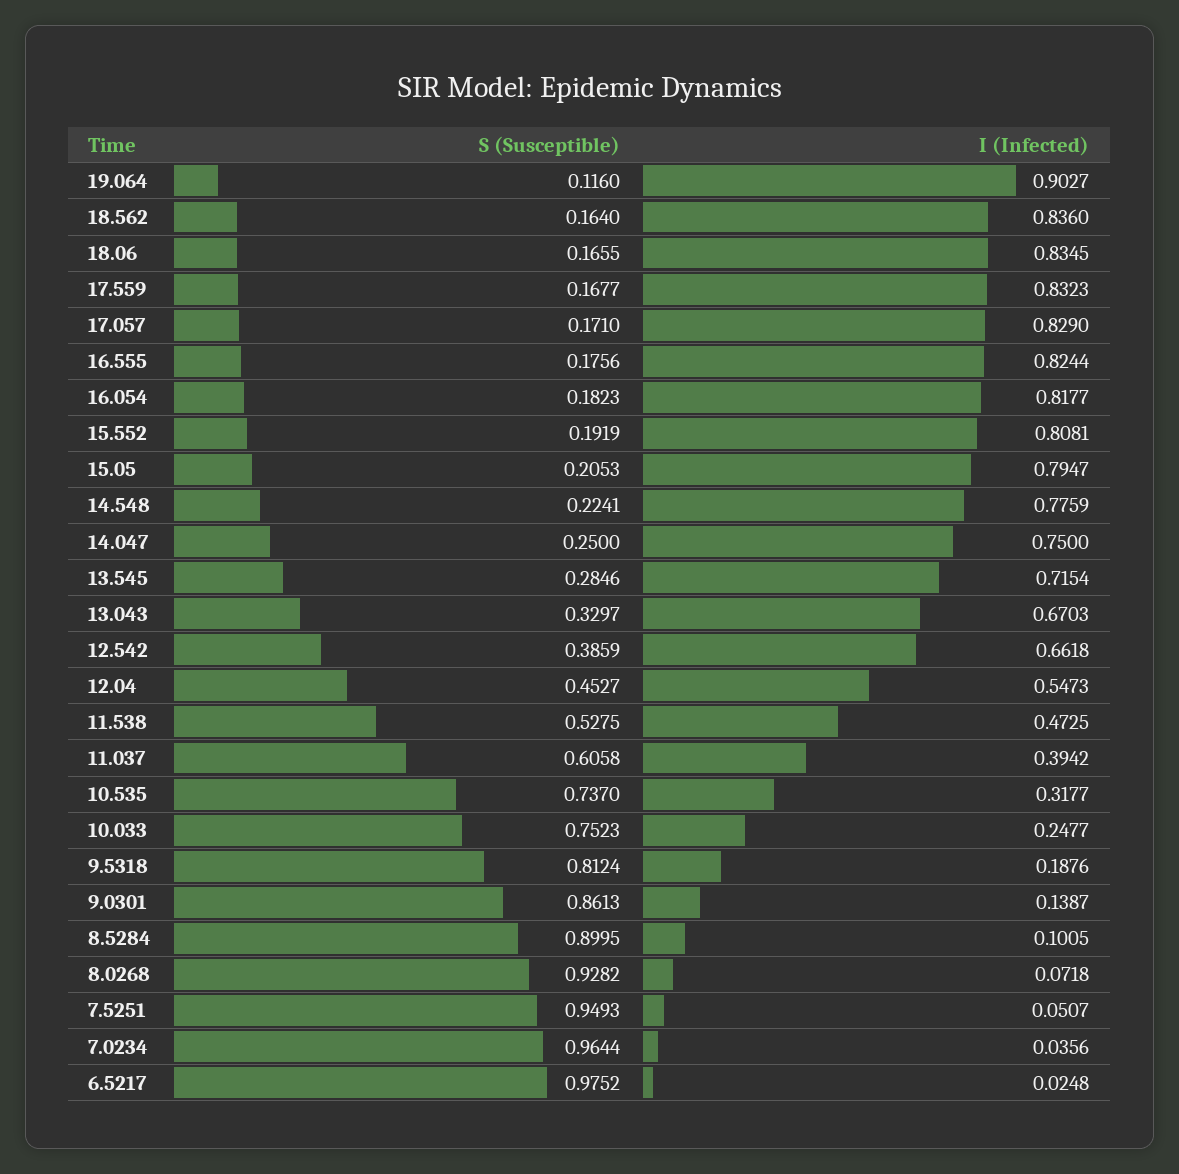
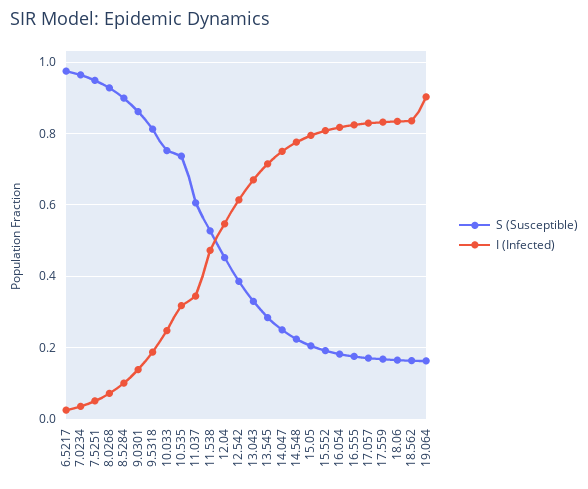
  {
    "S (Susceptible)": {
-     "19.064": 0.116,
+     "19.064": 0.16,
      "18.562": 0.164,
      "18.06": 0.1655,
      "17.559": 0.1677,
      "17.057": 0.171,
      "16.555": 0.1756,
      "16.054": 0.1823,
      "15.552": 0.1919,
      "15.05": 0.2053,
      "14.548": 0.2241,
      "14.047": 0.25,
      "13.545": 0.2846,
      "13.043": 0.3297,
      "12.542": 0.3859,
      "12.04": 0.4527,
      "11.538": 0.5275,
      "11.037": 0.6058,
      "10.535": 0.737,
      "10.033": 0.7523,
      "9.5318": 0.8124,
      "9.0301": 0.8613,
      "8.5284": 0.8995,
      "8.0268": 0.9282,
      "7.5251": 0.9493,
      "7.0234": 0.9644,
      "6.5217": 0.9752
    },
    "I (Infected)": {
      "19.064": 0.9027,
      "18.562": 0.836,
      "18.06": 0.8345,
      "17.559": 0.8323,
      "17.057": 0.829,
      "16.555": 0.8244,
      "16.054": 0.8177,
      "15.552": 0.8081,
      "15.05": 0.7947,
      "14.548": 0.7759,
      "14.047": 0.75,
      "13.545": 0.7154,
      "13.043": 0.6703,
-     "12.542": 0.6618,
+     "12.542": 0.62,
      "12.04": 0.5473,
      "11.538": 0.4725,
-     "11.037": 0.3942,
+     "11.037": 0.34,
      "10.535": 0.3177,
      "10.033": 0.2477,
      "9.5318": 0.1876,
      "9.0301": 0.1387,
      "8.5284": 0.1005,
      "8.0268": 0.0718,
      "7.5251": 0.0507,
      "7.0234": 0.0356,
      "6.5217": 0.0248
    }
  }

